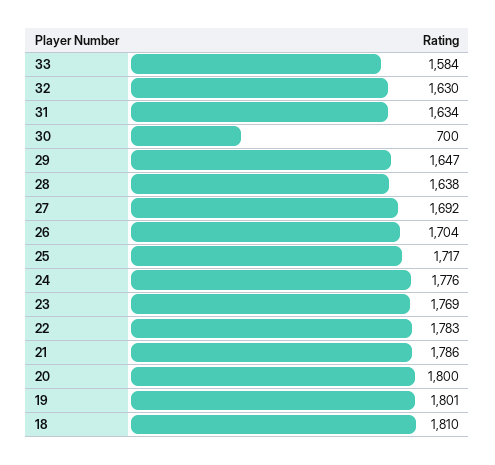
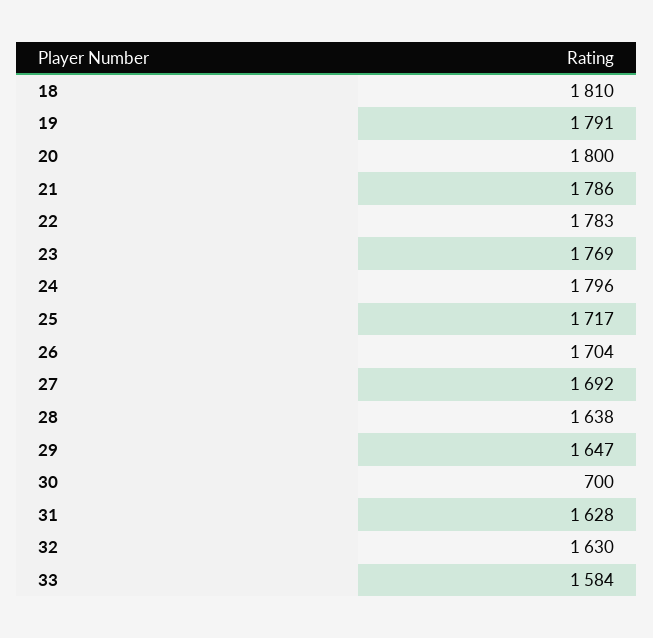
  {
    "33": 1584,
    "32": 1630,
-   "31": 1634,
+   "31": 1628,
    "30": 700,
    "29": 1647,
    "28": 1638,
    "27": 1692,
    "26": 1704,
    "25": 1717,
-   "24": 1776,
+   "24": 1796,
    "23": 1769,
    "22": 1783,
    "21": 1786,
    "20": 1800,
-   "19": 1801,
+   "19": 1791,
    "18": 1810
  }

